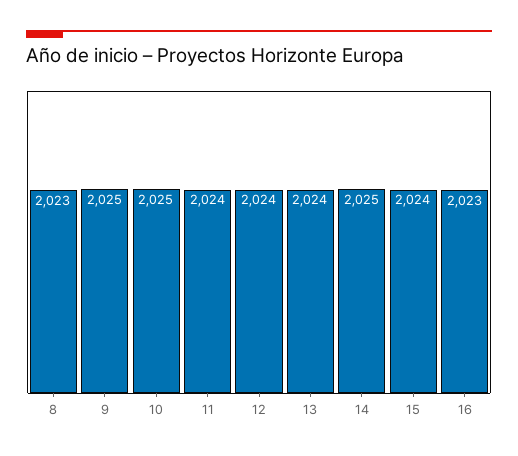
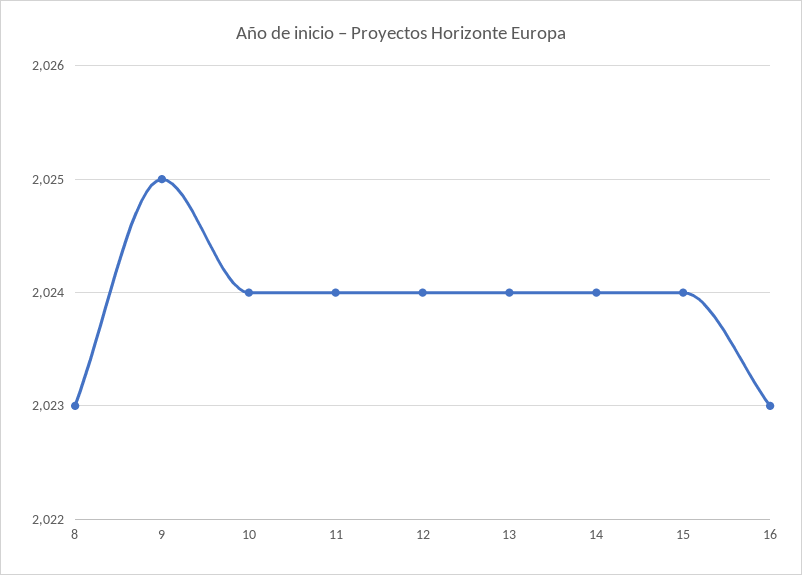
  {
    "8": 2023,
    "9": 2025,
-   "10": 2025,
+   "10": 2024,
    "11": 2024,
    "12": 2024,
    "13": 2024,
-   "14": 2025,
+   "14": 2024,
    "15": 2024,
    "16": 2023
  }

